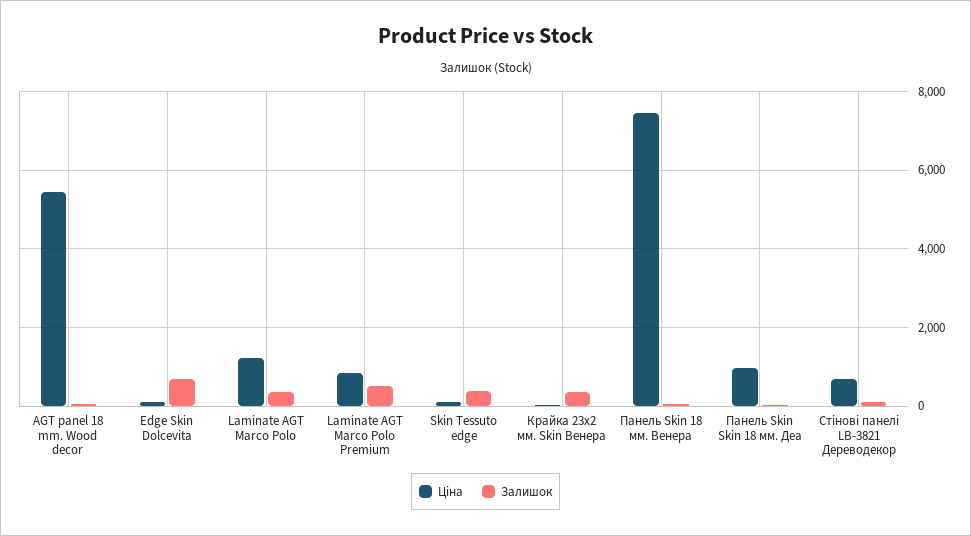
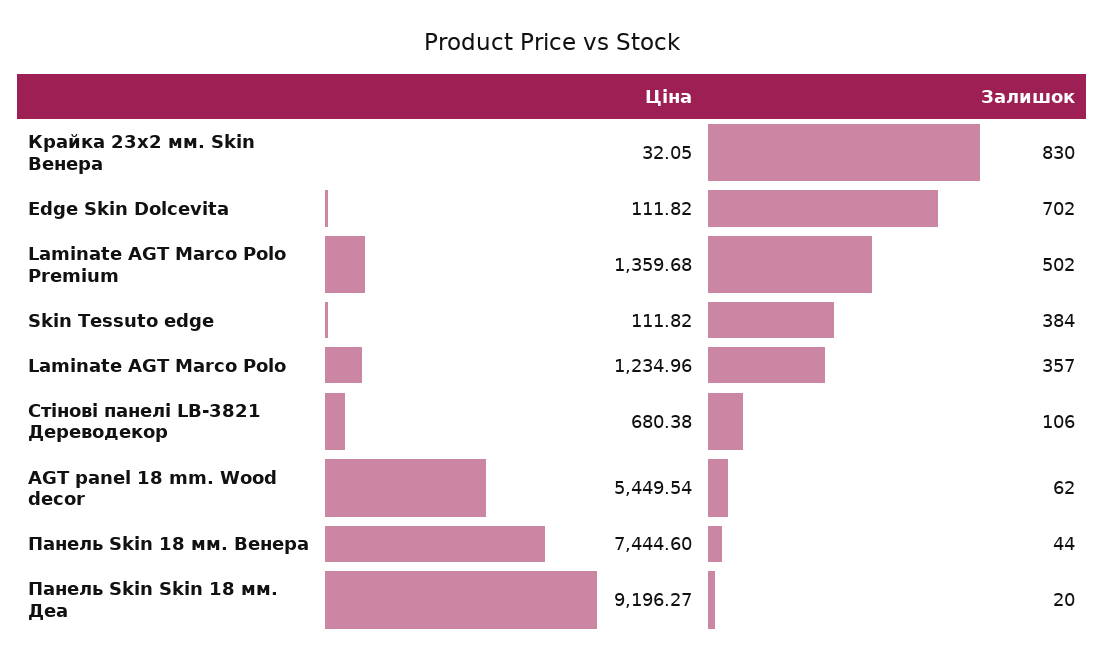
  {
    "Ціна": {
      "AGT panel 18 mm. Wood decor": 5449.54,
      "Edge Skin Dolcevita": 111.82,
      "Laminate AGT Marco Polo": 1234.96,
-     "Laminate AGT Marco Polo Premium": 800,
+     "Laminate AGT Marco Polo Premium": 1359.68,
      "Skin Tessuto edge": 111.82,
      "Крайка 23x2 мм. Skin Венера": 32.05,
      "Панель Skin 18 мм. Венера": 7444.6,
-     "Панель Skin Skin 18 мм. Деа": 1000,
+     "Панель Skin Skin 18 мм. Деа": 9196.27,
      "Стінові панелі LB-3821 Дереводекор": 680.38
    },
    "Залишок": {
      "AGT panel 18 mm. Wood decor": 62,
      "Edge Skin Dolcevita": 702,
      "Laminate AGT Marco Polo": 357,
      "Laminate AGT Marco Polo Premium": 502,
      "Skin Tessuto edge": 384,
-     "Крайка 23x2 мм. Skin Венера": 400,
+     "Крайка 23x2 мм. Skin Венера": 830,
      "Панель Skin 18 мм. Венера": 44,
      "Панель Skin Skin 18 мм. Деа": 20,
      "Стінові панелі LB-3821 Дереводекор": 106
    }
  }

